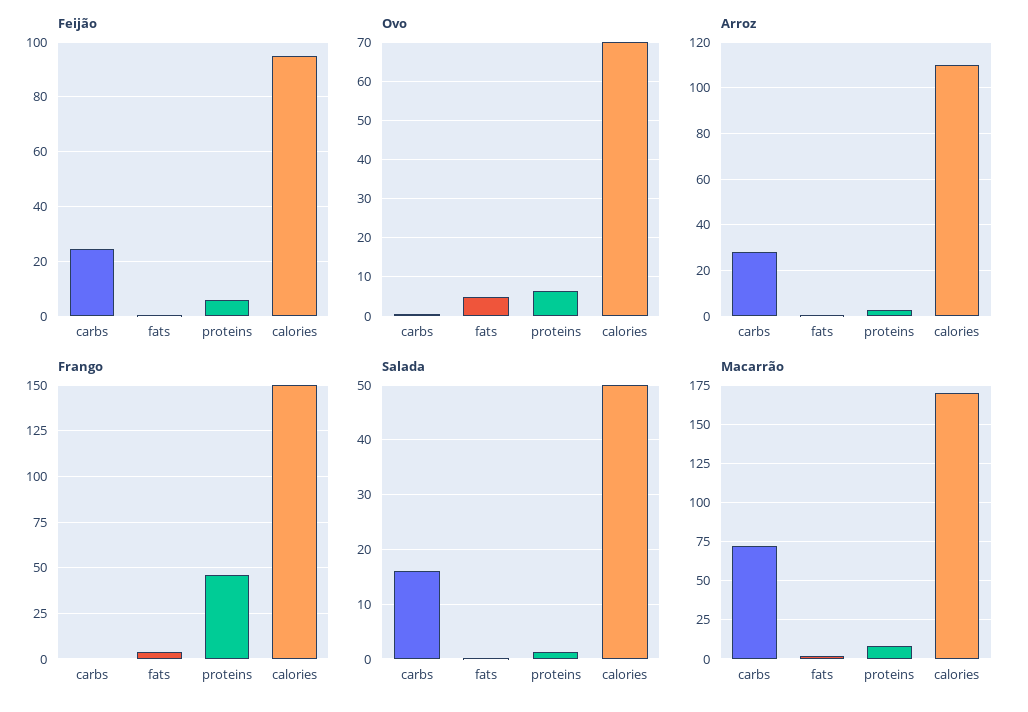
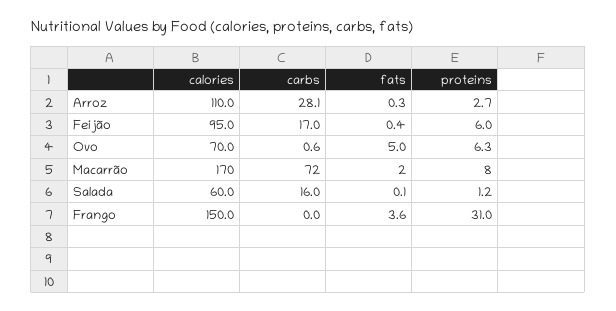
  {
    "Feijão": {
-     "carbs": 25,
+     "carbs": 17,
      "fats": 0.4,
      "proteins": 6,
      "calories": 95
    },
    "Ovo": {
      "carbs": 0.6,
      "fats": 5,
      "proteins": 6.3,
      "calories": 70
    },
    "Arroz": {
      "carbs": 28.1,
      "fats": 0.3,
      "proteins": 2.7,
      "calories": 110
    },
    "Frango": {
      "carbs": 0,
      "fats": 3.6,
-     "proteins": 45,
+     "proteins": 31,
      "calories": 150
    },
    "Salada": {
      "carbs": 16,
      "fats": 0.1,
      "proteins": 1.2,
-     "calories": 50
+     "calories": 60
    },
    "Macarrão": {
      "carbs": 72,
      "fats": 2,
      "proteins": 8,
      "calories": 170
    }
  }

